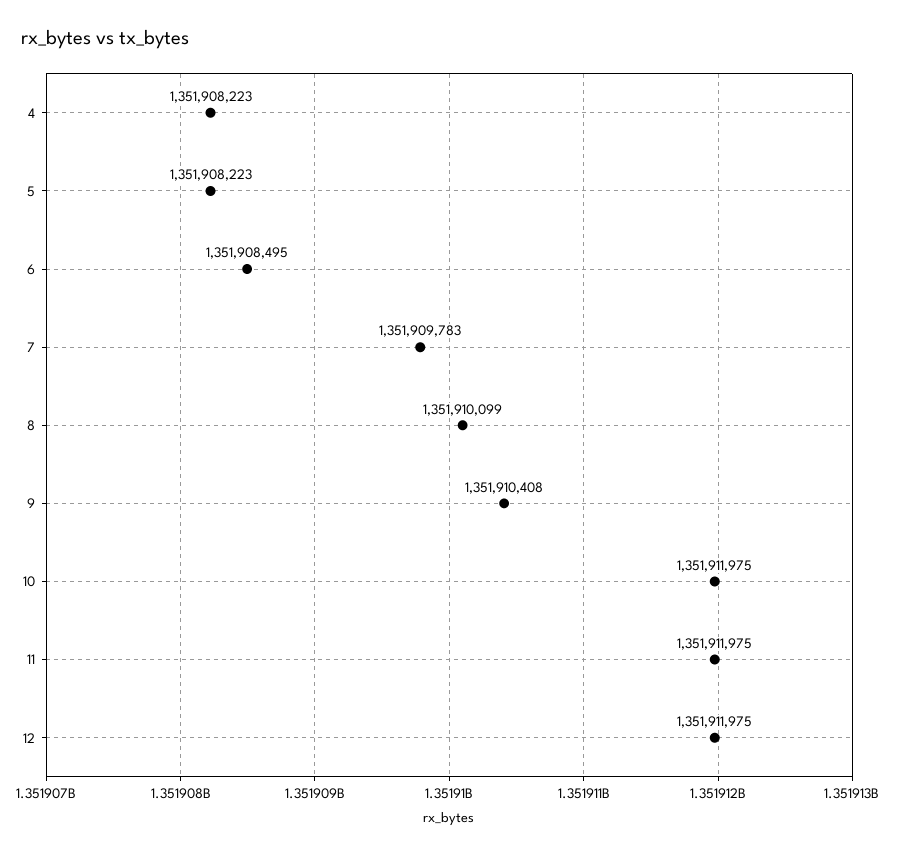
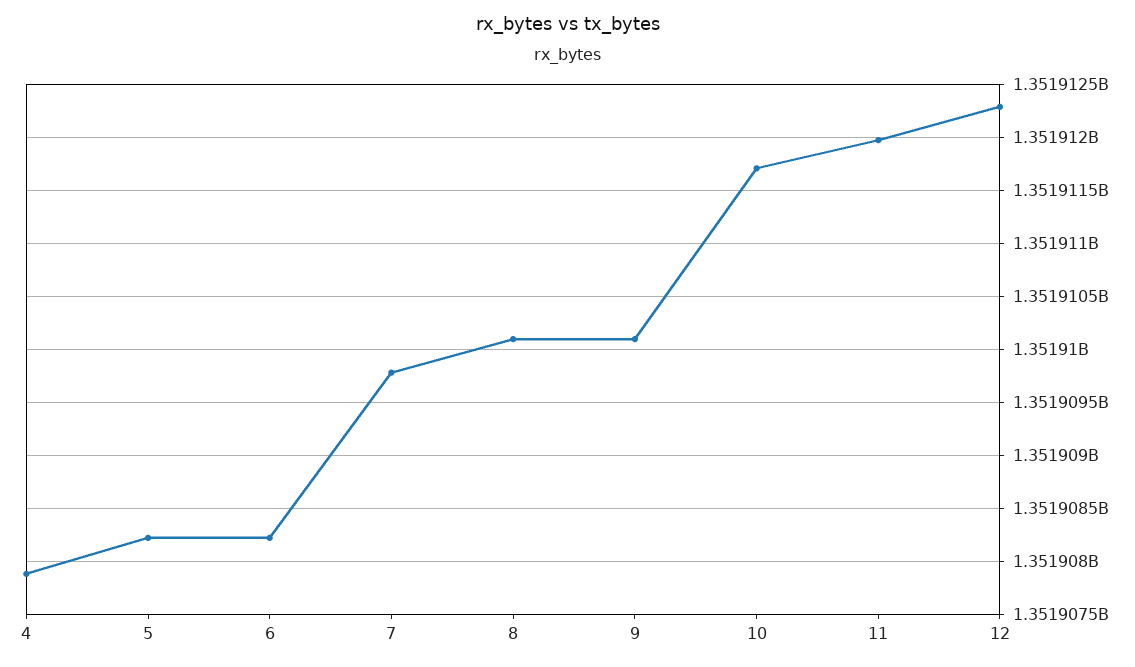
  {
-   "4": 1351908223,
+   "4": 1351907900,
    "5": 1351908223,
-   "6": 1351908495,
+   "6": 1351908200,
    "7": 1351909783,
    "8": 1351910099,
-   "9": 1351910408,
+   "9": 1351910100,
-   "10": 1351911975,
+   "10": 1351911700,
    "11": 1351911975,
-   "12": 1351911975
+   "12": 1351912300
  }

